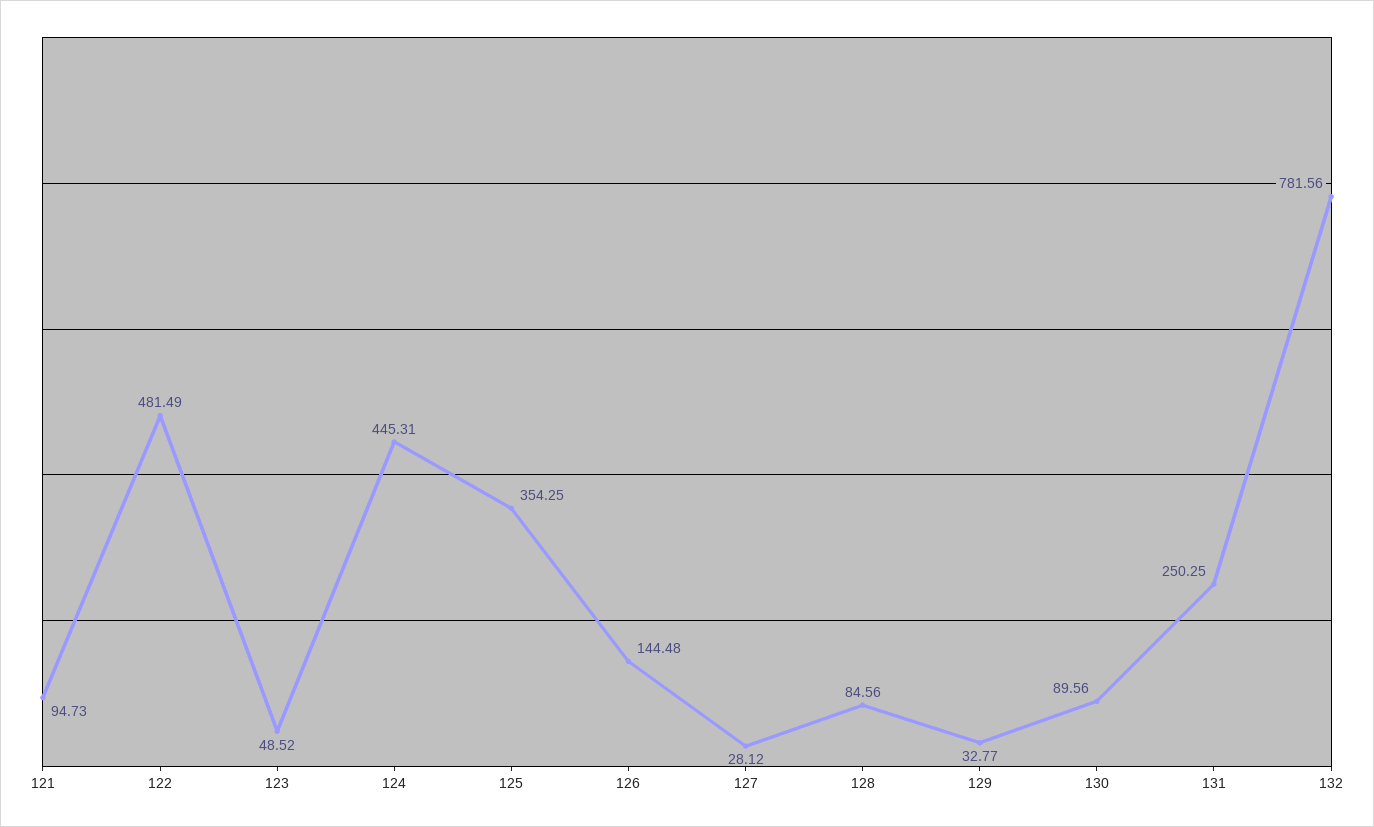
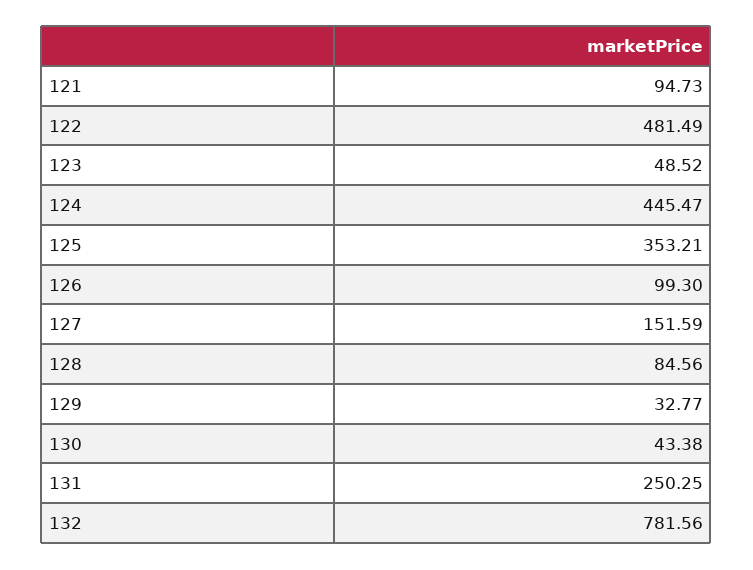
  {
    "121": 94.73,
    "122": 481.49,
    "123": 48.52,
-   "124": 445.31,
+   "124": 445.47,
-   "125": 354.25,
+   "125": 353.21,
-   "126": 144.48,
+   "126": 99.3,
-   "127": 28.12,
+   "127": 151.59,
    "128": 84.56,
    "129": 32.77,
-   "130": 89.56,
+   "130": 43.38,
    "131": 250.25,
    "132": 781.56
  }

